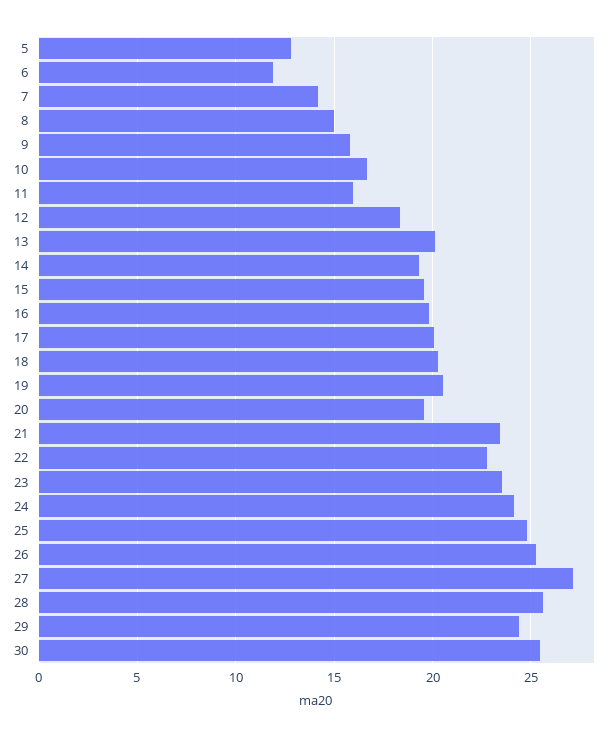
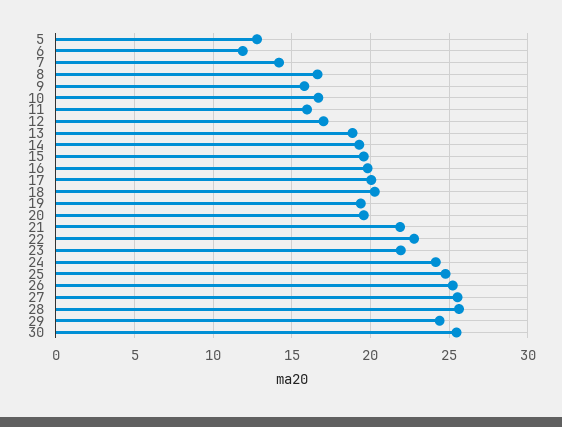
  {
    "5": 13,
    "6": 12,
    "7": 14,
-   "8": 15,
+   "8": 16.5,
    "9": 16,
    "10": 16.5,
    "11": 16,
-   "12": 18.5,
+   "12": 17,
-   "13": 20,
+   "13": 19,
    "14": 19.5,
    "15": 19.5,
    "16": 20,
    "17": 20,
    "18": 20.5,
-   "19": 20.5,
+   "19": 19.5,
    "20": 19.5,
-   "21": 23.5,
+   "21": 22,
    "22": 23,
-   "23": 23.5,
+   "23": 22,
    "24": 24,
    "25": 25,
    "26": 25,
-   "27": 27,
+   "27": 25.5,
    "28": 25.5,
    "29": 24.5,
    "30": 25.5
  }

